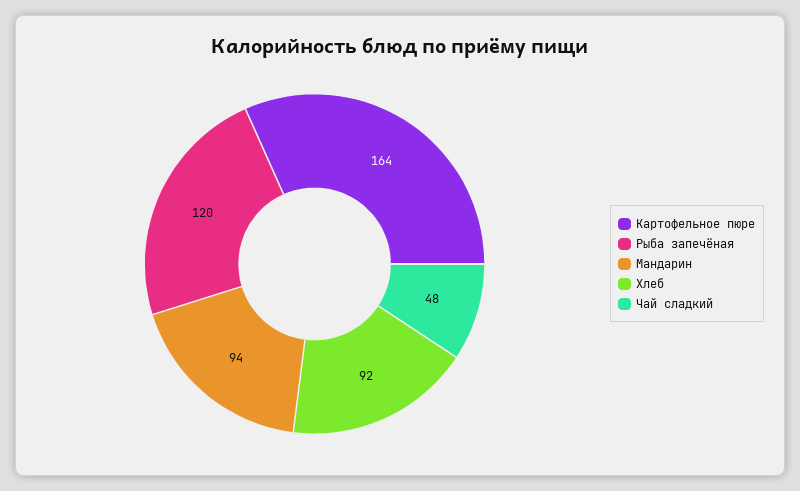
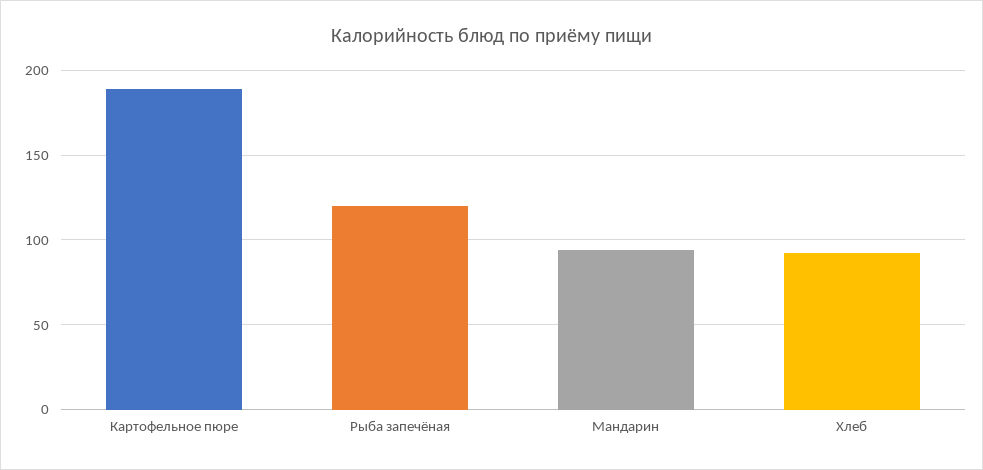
  {
-   "Картофельное пюре": 164,
+   "Картофельное пюре": 190,
    "Рыба запечёная": 120,
    "Мандарин": 94,
-   "Хлеб": 92,
+   "Хлеб": 92
-   "Чай сладкий": 48
  }

